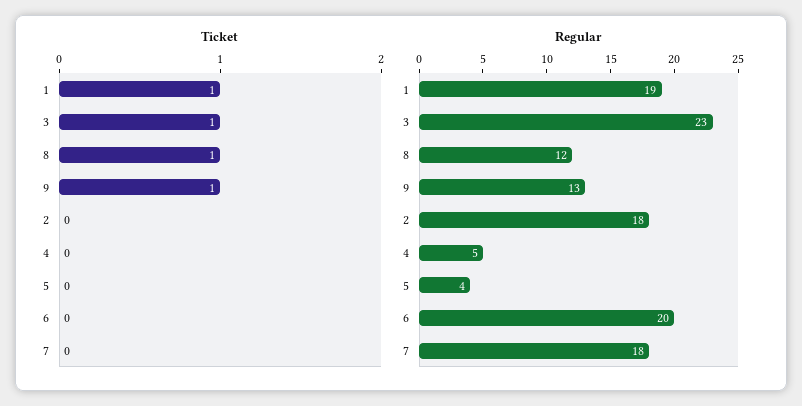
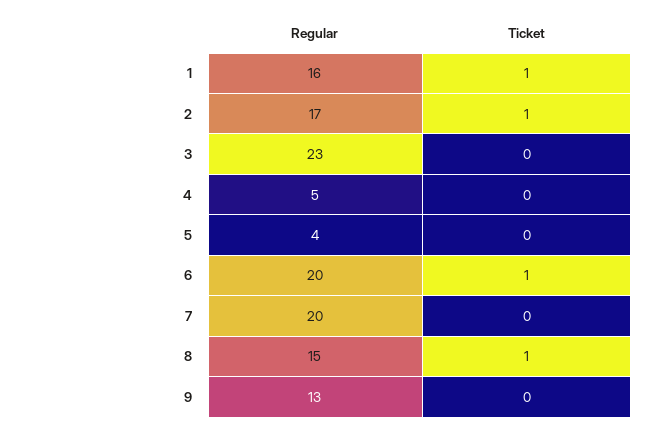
  {
    "Ticket": {
      "1": 1,
-     "3": 1,
+     "3": 0,
      "8": 1,
-     "9": 1,
+     "9": 0,
-     "2": 0,
+     "2": 1,
      "4": 0,
      "5": 0,
-     "6": 0,
+     "6": 1,
      "7": 0
    },
    "Regular": {
-     "1": 19,
+     "1": 16,
      "3": 23,
-     "8": 12,
+     "8": 15,
      "9": 13,
-     "2": 18,
+     "2": 17,
      "4": 5,
      "5": 4,
      "6": 20,
-     "7": 18
+     "7": 20
    }
  }

